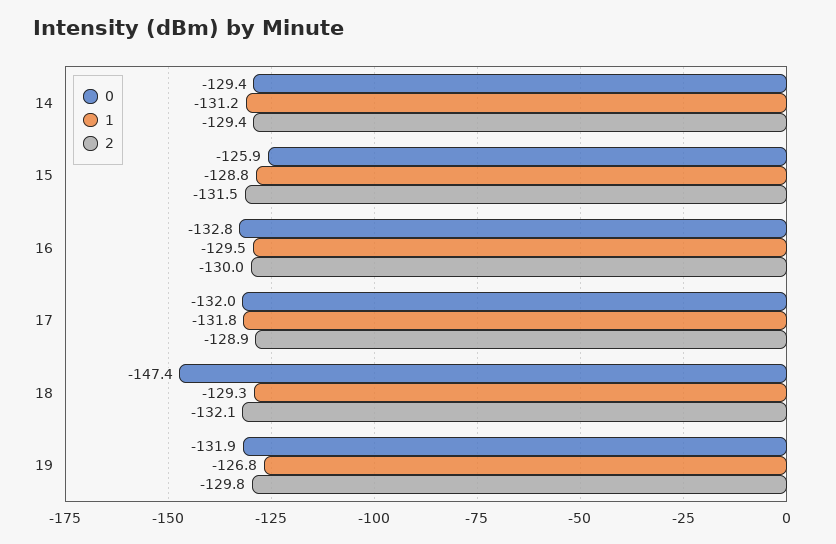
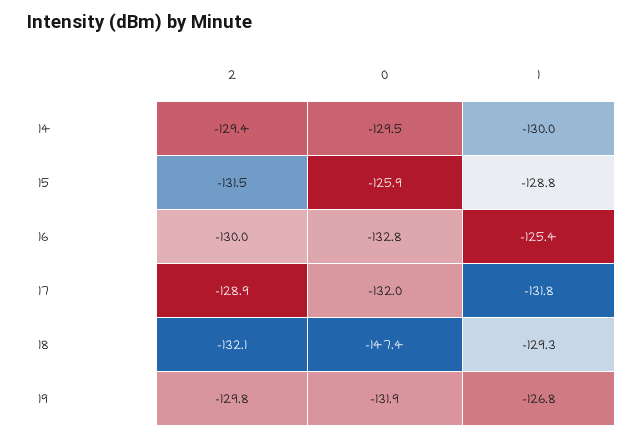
  {
    "0": {
-     "14": -129.4,
+     "14": -129.5,
      "15": -125.9,
      "16": -132.8,
      "17": -132,
      "18": -147.4,
      "19": -131.9
    },
    "1": {
-     "14": -131.2,
+     "14": -130,
      "15": -128.8,
-     "16": -129.5,
+     "16": -125.4,
      "17": -131.8,
      "18": -129.3,
      "19": -126.8
    },
    "2": {
      "14": -129.4,
      "15": -131.5,
      "16": -130,
      "17": -128.9,
      "18": -132.1,
      "19": -129.8
    }
  }

